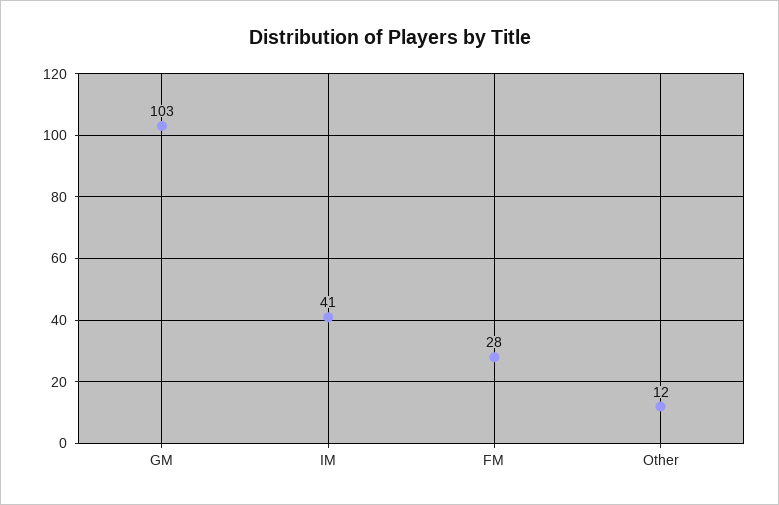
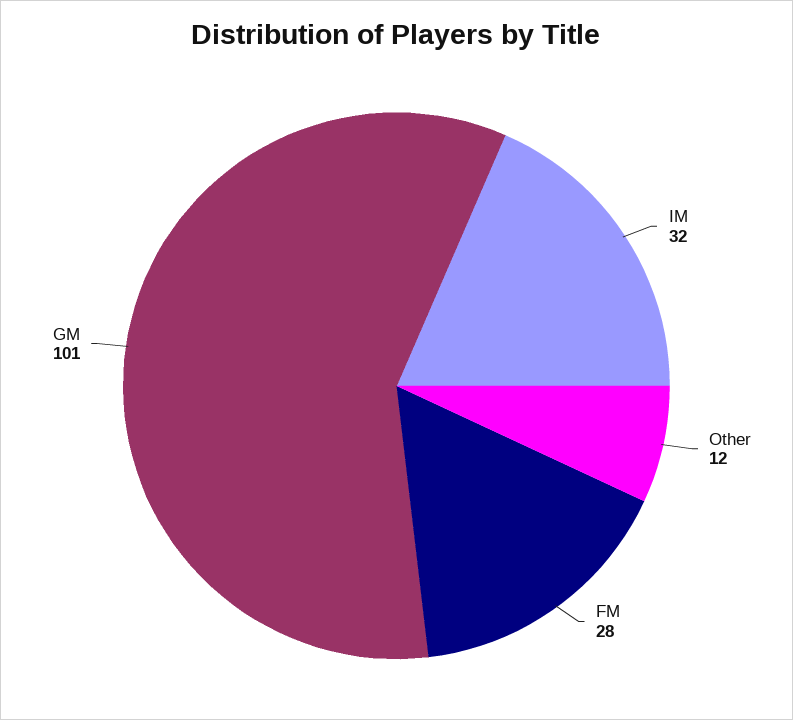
  {
-   "GM": 103,
+   "GM": 101,
-   "IM": 41,
+   "IM": 32,
    "FM": 28,
    "Other": 12
  }

